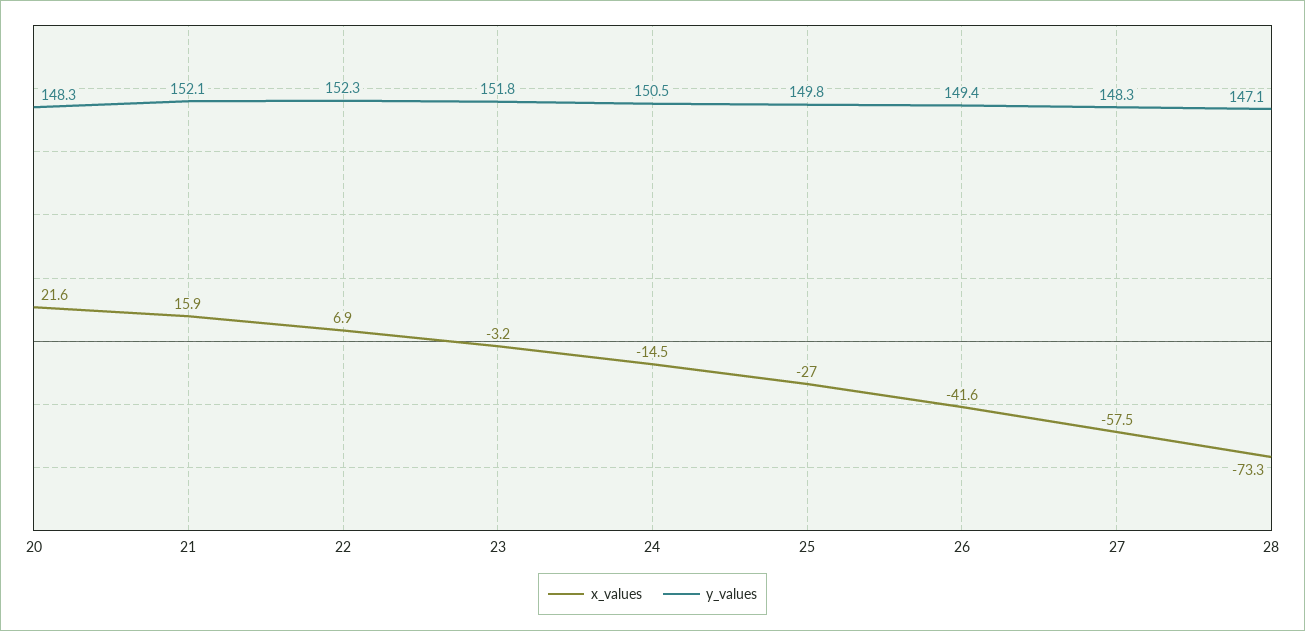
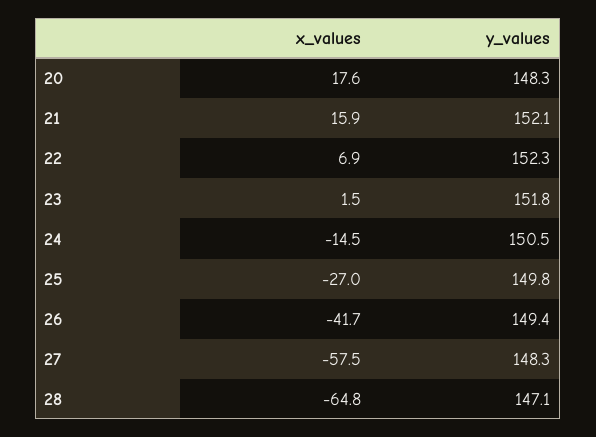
  {
    "x_values": {
-     "20": 21.6,
+     "20": 17.6,
      "21": 15.9,
      "22": 6.9,
-     "23": -3.2,
+     "23": 1.5,
      "24": -14.5,
      "25": -27,
-     "26": -41.6,
+     "26": -41.7,
      "27": -57.5,
-     "28": -73.3
+     "28": -64.8
    },
    "y_values": {
      "20": 148.3,
      "21": 152.1,
      "22": 152.3,
      "23": 151.8,
      "24": 150.5,
      "25": 149.8,
      "26": 149.4,
      "27": 148.3,
      "28": 147.1
    }
  }

